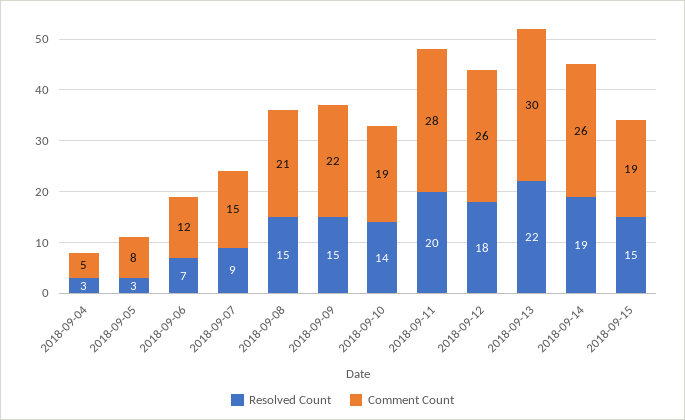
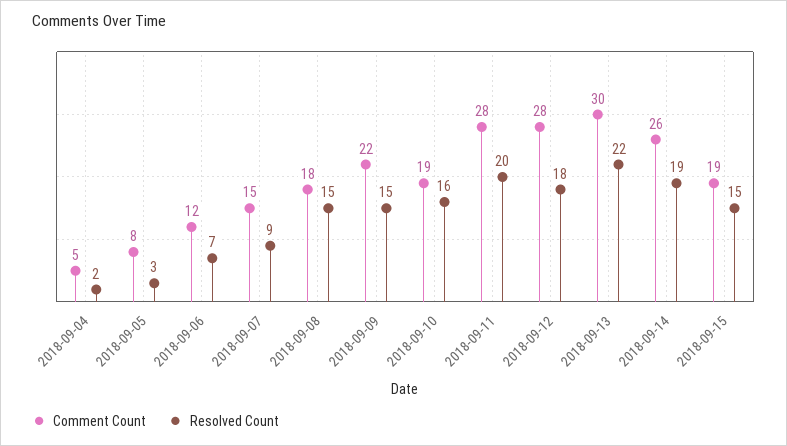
  {
    "Resolved Count": {
-     "2018-09-04": 3,
+     "2018-09-04": 2,
      "2018-09-05": 3,
      "2018-09-06": 7,
      "2018-09-07": 9,
      "2018-09-08": 15,
      "2018-09-09": 15,
-     "2018-09-10": 14,
+     "2018-09-10": 16,
      "2018-09-11": 20,
      "2018-09-12": 18,
      "2018-09-13": 22,
      "2018-09-14": 19,
      "2018-09-15": 15
    },
    "Comment Count": {
      "2018-09-04": 5,
      "2018-09-05": 8,
      "2018-09-06": 12,
      "2018-09-07": 15,
-     "2018-09-08": 21,
+     "2018-09-08": 18,
      "2018-09-09": 22,
      "2018-09-10": 19,
      "2018-09-11": 28,
-     "2018-09-12": 26,
+     "2018-09-12": 28,
      "2018-09-13": 30,
      "2018-09-14": 26,
      "2018-09-15": 19
    }
  }

